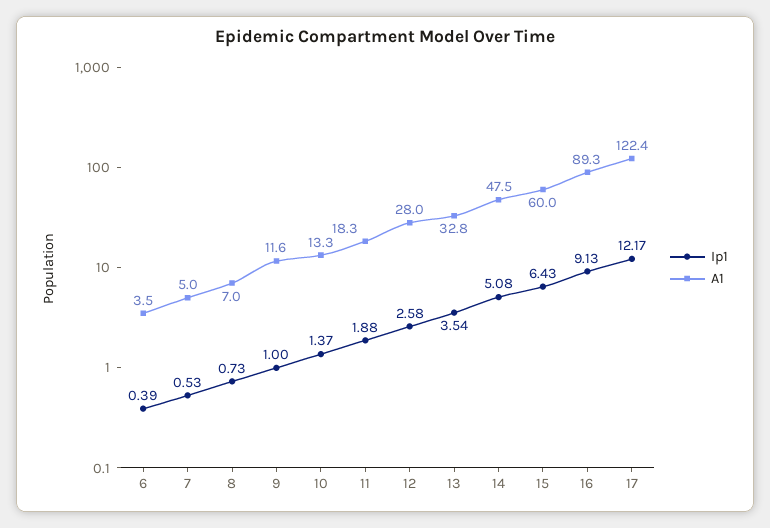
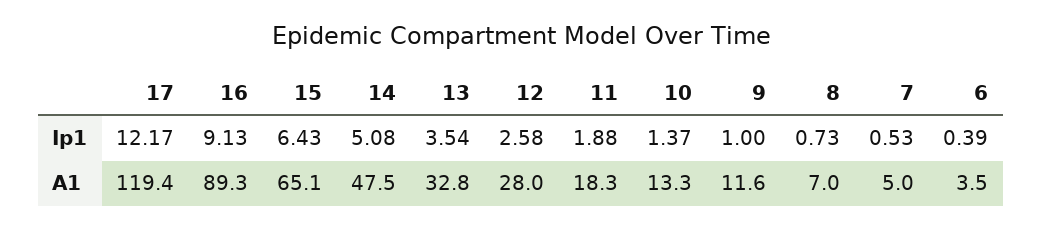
  {
    "Ip1": {
      "6": 0.39,
      "7": 0.53,
      "8": 0.73,
      "9": 1,
      "10": 1.37,
      "11": 1.88,
      "12": 2.58,
      "13": 3.54,
      "14": 5.08,
      "15": 6.43,
      "16": 9.13,
      "17": 12.17
    },
    "A1": {
      "6": 3.5,
      "7": 5,
      "8": 7,
      "9": 11.6,
      "10": 13.3,
      "11": 18.3,
      "12": 28,
      "13": 32.8,
      "14": 47.5,
-     "15": 60,
+     "15": 65.1,
      "16": 89.3,
-     "17": 122.4
+     "17": 119.4
    }
  }

